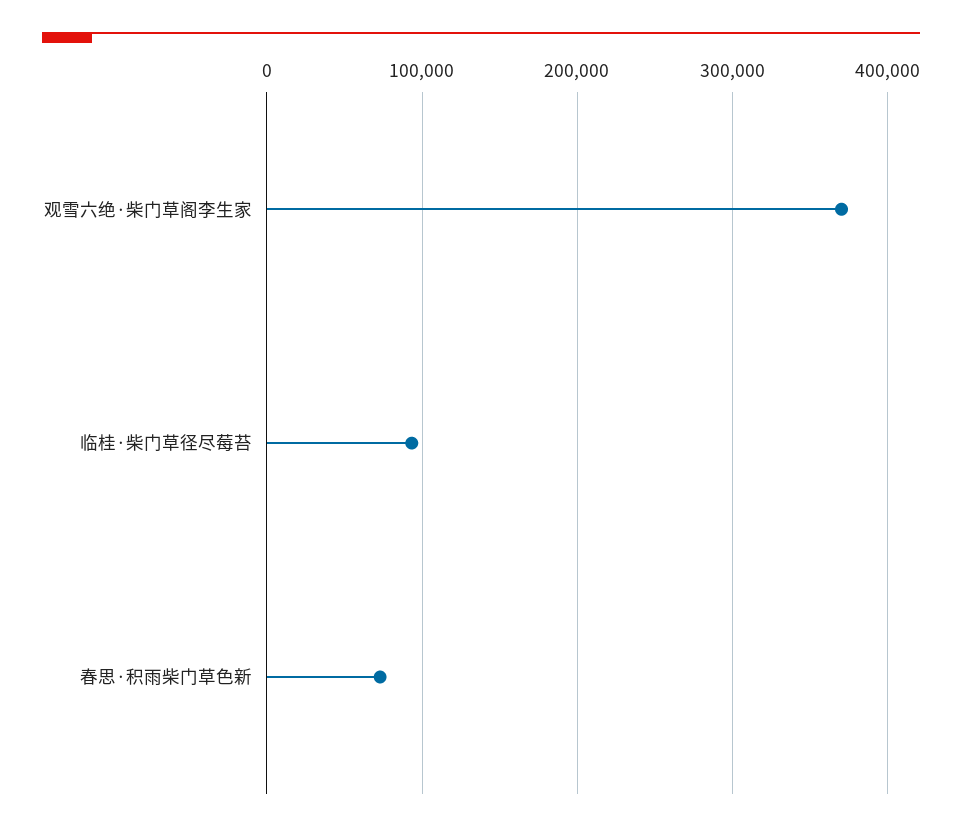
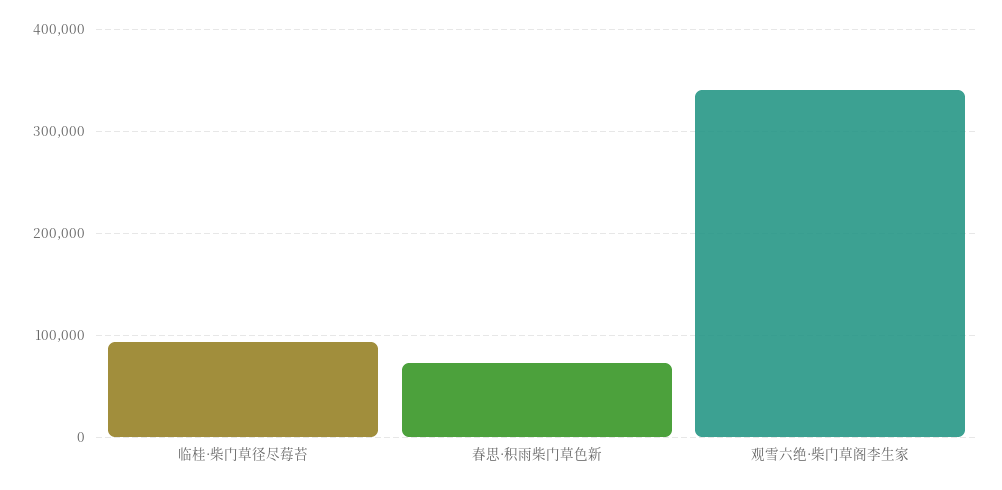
  {
-   "观雪六绝·柴门草阁李生家": 370000,
+   "观雪六绝·柴门草阁李生家": 340000,
    "临桂·柴门草径尽莓苔": 90000,
    "春思·积雨柴门草色新": 70000
  }

